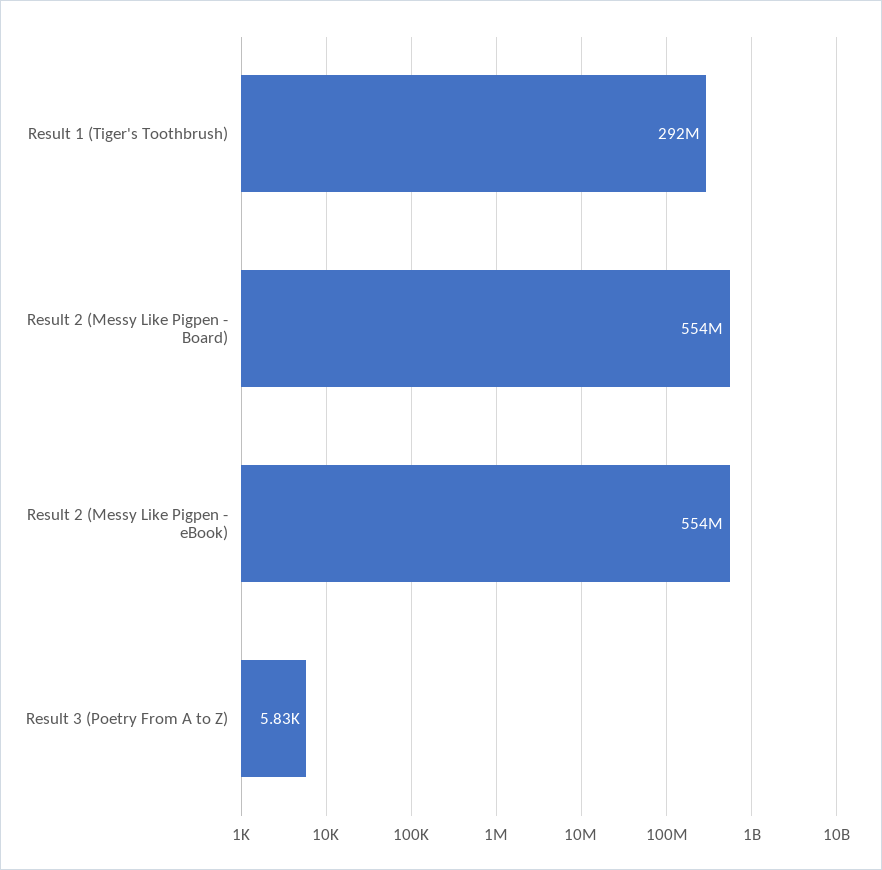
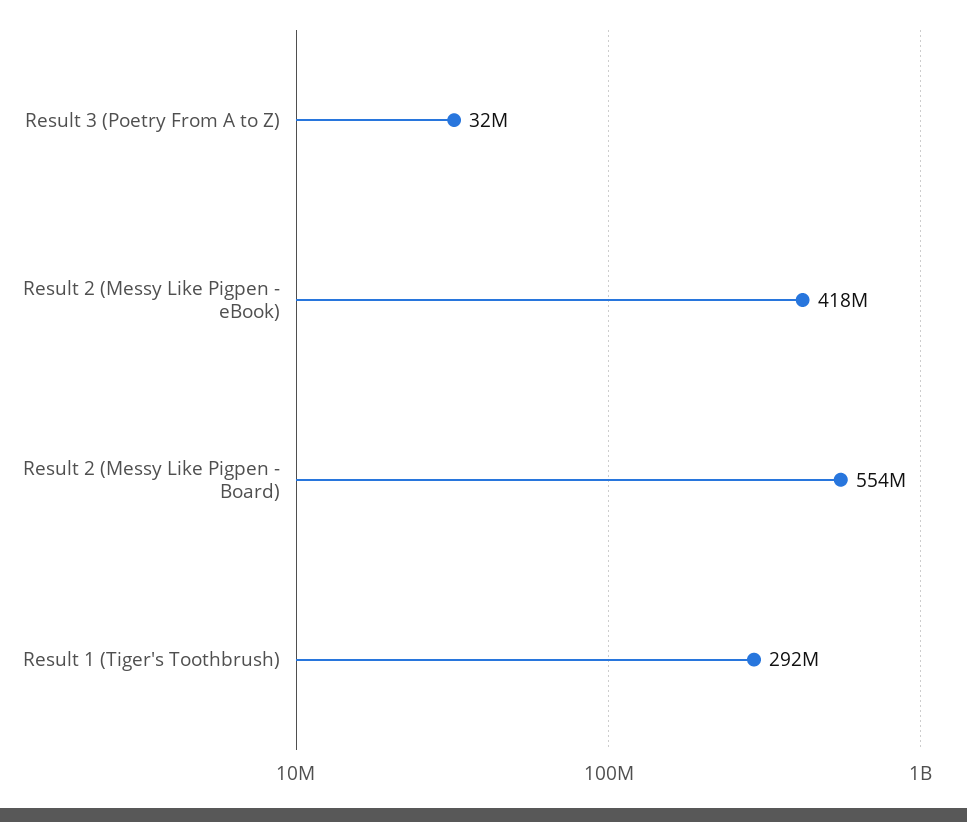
  {
    "Result 1 (Tiger's Toothbrush)": 292000000,
    "Result 2 (Messy Like Pigpen - Board)": 554000000,
-   "Result 2 (Messy Like Pigpen - eBook)": 554000000,
+   "Result 2 (Messy Like Pigpen - eBook)": 418000000,
-   "Result 3 (Poetry From A to Z)": 5830
+   "Result 3 (Poetry From A to Z)": 32000000
  }

